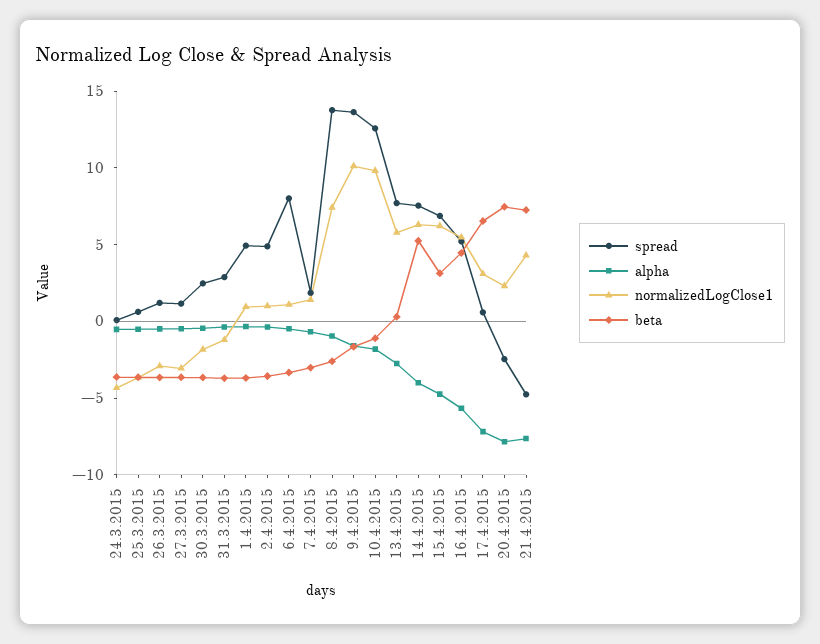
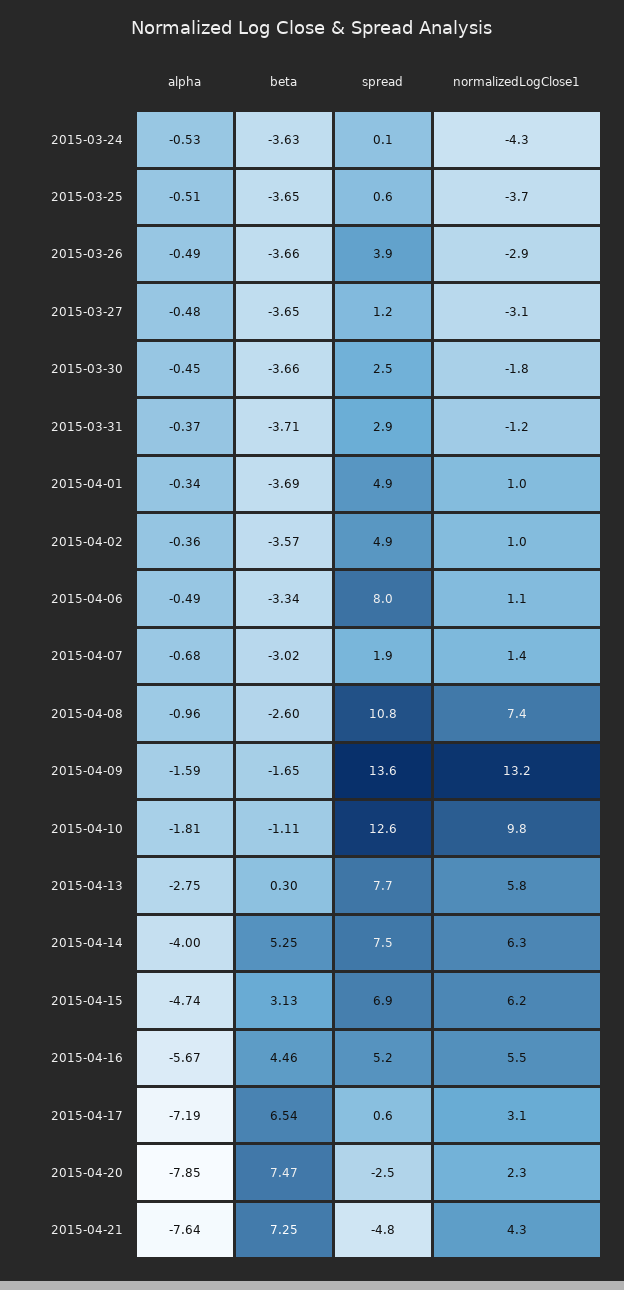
  {
    "spread": {
      "24.3.2015": 0.1,
      "25.3.2015": 0.6,
-     "26.3.2015": 1,
+     "26.3.2015": 3.9,
      "27.3.2015": 1.2,
      "30.3.2015": 2.5,
      "31.3.2015": 2.9,
      "1.4.2015": 4.9,
      "2.4.2015": 4.9,
      "6.4.2015": 8,
      "7.4.2015": 1.9,
-     "8.4.2015": 14,
+     "8.4.2015": 10.8,
      "9.4.2015": 13.6,
      "10.4.2015": 12.6,
      "13.4.2015": 7.7,
      "14.4.2015": 7.5,
      "15.4.2015": 6.9,
      "16.4.2015": 5.2,
      "17.4.2015": 0.6,
      "20.4.2015": -2.5,
      "21.4.2015": -4.8
    },
    "alpha": {
      "24.3.2015": -0.53,
      "25.3.2015": -0.51,
      "26.3.2015": -0.49,
      "27.3.2015": -0.48,
      "30.3.2015": -0.45,
      "31.3.2015": -0.37,
      "1.4.2015": -0.34,
      "2.4.2015": -0.36,
      "6.4.2015": -0.49,
      "7.4.2015": -0.68,
      "8.4.2015": -0.96,
      "9.4.2015": -1.59,
      "10.4.2015": -1.81,
      "13.4.2015": -2.75,
      "14.4.2015": -4,
      "15.4.2015": -4.74,
      "16.4.2015": -5.67,
      "17.4.2015": -7.19,
      "20.4.2015": -7.85,
      "21.4.2015": -7.64
    },
    "normalizedLogClose1": {
      "24.3.2015": -4.3,
      "25.3.2015": -3.7,
      "26.3.2015": -2.9,
      "27.3.2015": -3.1,
      "30.3.2015": -1.8,
      "31.3.2015": -1.2,
      "1.4.2015": 1,
      "2.4.2015": 1,
      "6.4.2015": 1.1,
      "7.4.2015": 1.4,
      "8.4.2015": 7.4,
-     "9.4.2015": 10,
+     "9.4.2015": 13.2,
      "10.4.2015": 9.8,
      "13.4.2015": 5.8,
      "14.4.2015": 6.3,
      "15.4.2015": 6.2,
      "16.4.2015": 5.5,
      "17.4.2015": 3.1,
      "20.4.2015": 2.3,
      "21.4.2015": 4.3
    },
    "beta": {
      "24.3.2015": -3.63,
      "25.3.2015": -3.65,
      "26.3.2015": -3.66,
      "27.3.2015": -3.65,
      "30.3.2015": -3.66,
      "31.3.2015": -3.71,
      "1.4.2015": -3.69,
      "2.4.2015": -3.57,
      "6.4.2015": -3.34,
      "7.4.2015": -3.02,
      "8.4.2015": -2.6,
      "9.4.2015": -1.65,
      "10.4.2015": -1.11,
      "13.4.2015": 0.3,
      "14.4.2015": 5.25,
      "15.4.2015": 3.13,
      "16.4.2015": 4.46,
      "17.4.2015": 6.54,
      "20.4.2015": 7.47,
      "21.4.2015": 7.25
    }
  }

